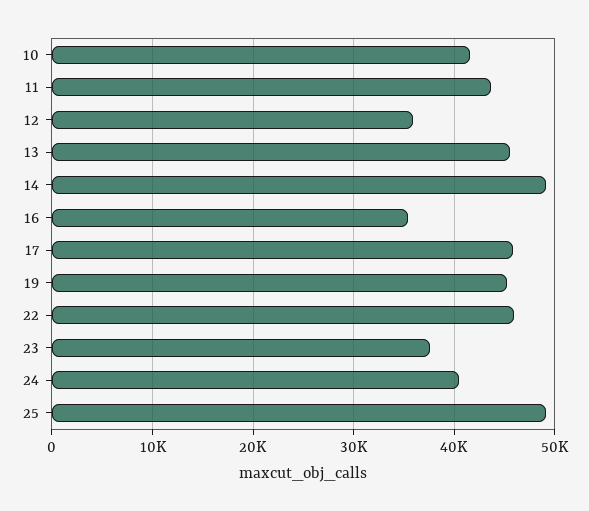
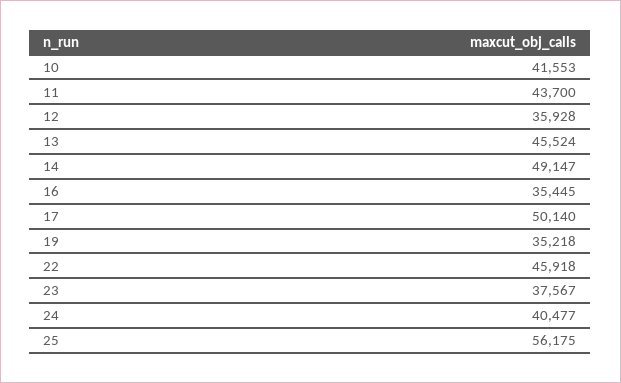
  {
    "10": 41553,
    "11": 43700,
    "12": 35928,
    "13": 45524,
    "14": 49147,
    "16": 35445,
-   "17": 46000,
+   "17": 50140,
-   "19": 45000,
+   "19": 35218,
    "22": 45918,
    "23": 37567,
    "24": 40477,
-   "25": 49000
+   "25": 56175
  }

